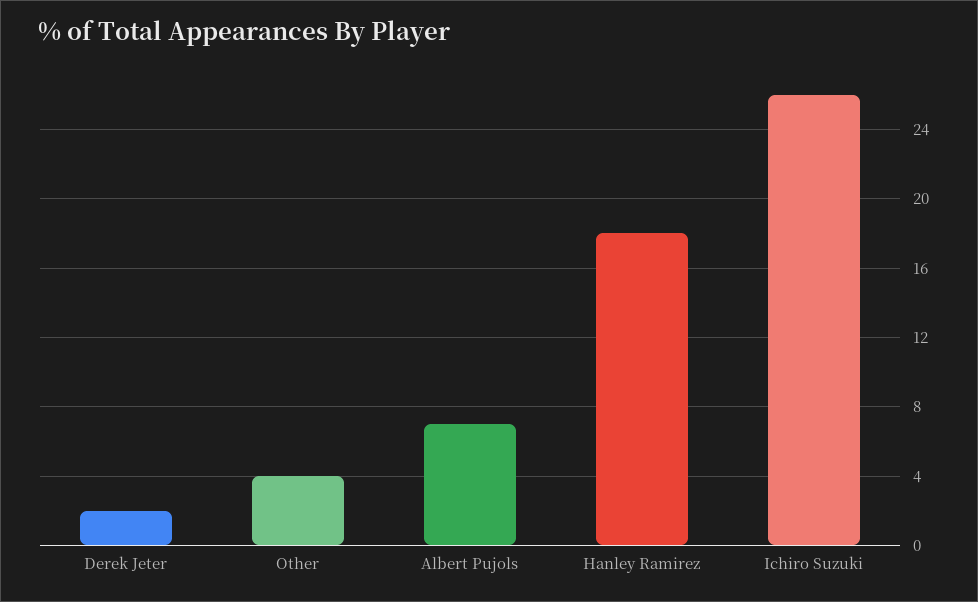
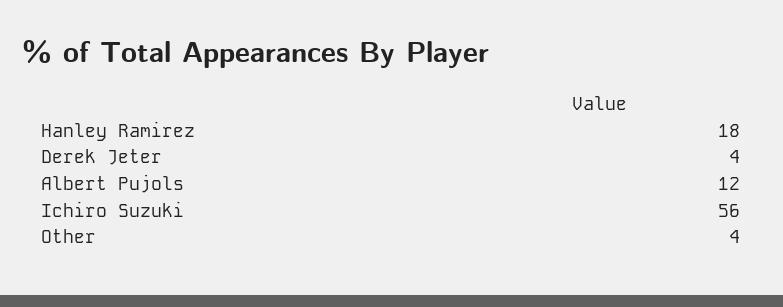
  {
-   "Derek Jeter": 2,
+   "Derek Jeter": 4,
    "Other": 4,
-   "Albert Pujols": 7,
+   "Albert Pujols": 12,
    "Hanley Ramirez": 18,
-   "Ichiro Suzuki": 26
+   "Ichiro Suzuki": 56
  }

